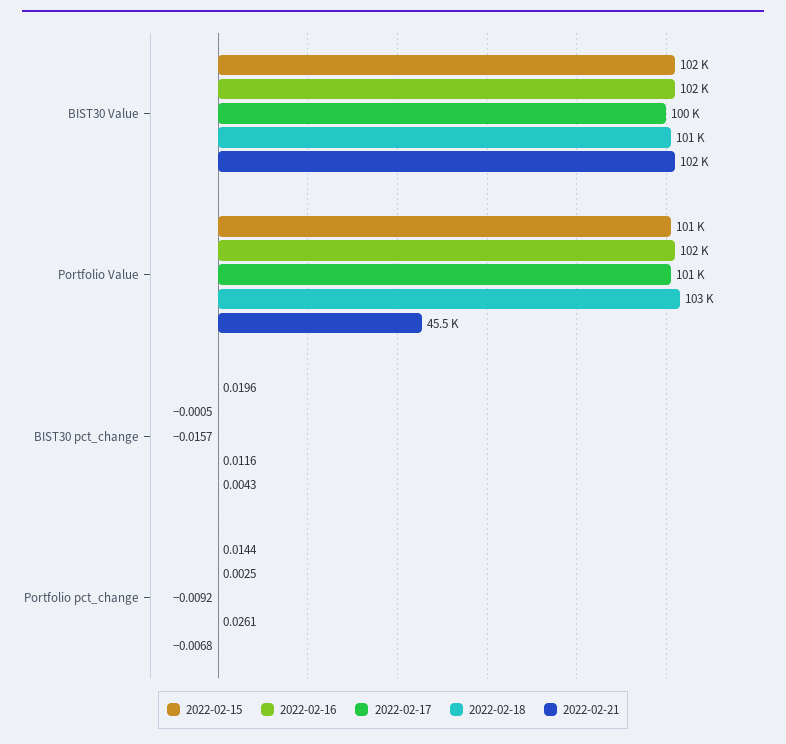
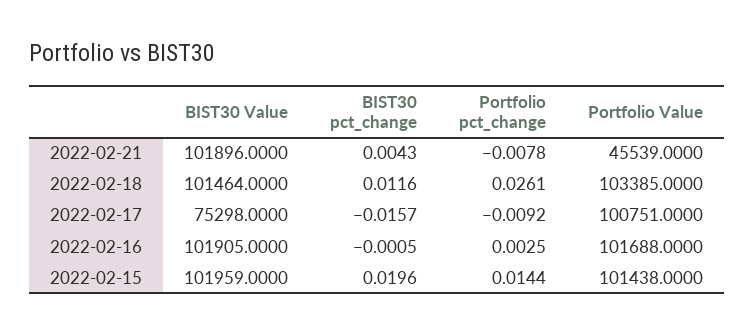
  {
    "2022-02-15": {
      "BIST30 Value": 101959,
      "Portfolio Value": 101438,
      "BIST30 pct_change": 0.0196,
      "Portfolio pct_change": 0.0144
    },
    "2022-02-16": {
      "BIST30 Value": 101905,
      "Portfolio Value": 101688,
      "BIST30 pct_change": -0.0005,
      "Portfolio pct_change": 0.0025
    },
    "2022-02-17": {
-     "BIST30 Value": 100000,
+     "BIST30 Value": 75298,
      "Portfolio Value": 100751,
      "BIST30 pct_change": -0.0157,
      "Portfolio pct_change": -0.0092
    },
    "2022-02-18": {
      "BIST30 Value": 101464,
      "Portfolio Value": 103385,
      "BIST30 pct_change": 0.0116,
      "Portfolio pct_change": 0.0261
    },
    "2022-02-21": {
      "BIST30 Value": 101896,
      "Portfolio Value": 45539,
      "BIST30 pct_change": 0.0043,
-     "Portfolio pct_change": -0.0068
+     "Portfolio pct_change": -0.0078
    }
  }

